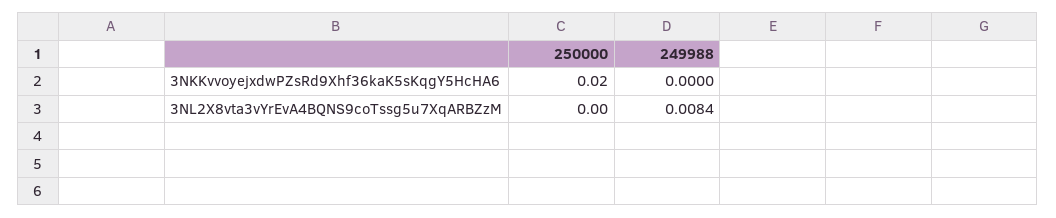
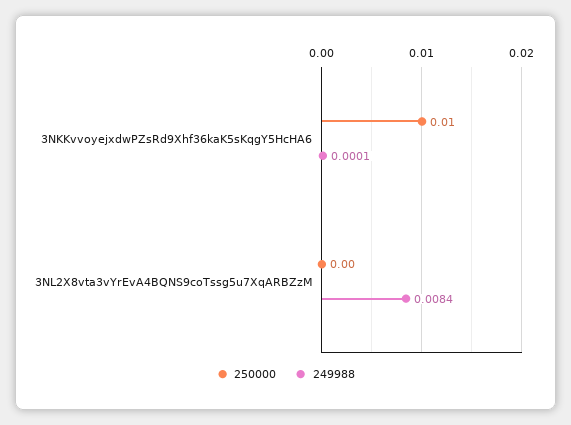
  {
    "250000": {
-     "3NKKvvoyejxdwPZsRd9Xhf36kaK5sKqgY5HcHA6": 0.02,
+     "3NKKvvoyejxdwPZsRd9Xhf36kaK5sKqgY5HcHA6": 0.01,
      "3NL2X8vta3vYrEvA4BQNS9coTssg5u7XqARBZzM": 0
    },
    "249988": {
-     "3NKKvvoyejxdwPZsRd9Xhf36kaK5sKqgY5HcHA6": 0,
+     "3NKKvvoyejxdwPZsRd9Xhf36kaK5sKqgY5HcHA6": 0.0001,
      "3NL2X8vta3vYrEvA4BQNS9coTssg5u7XqARBZzM": 0.0084
    }
  }

